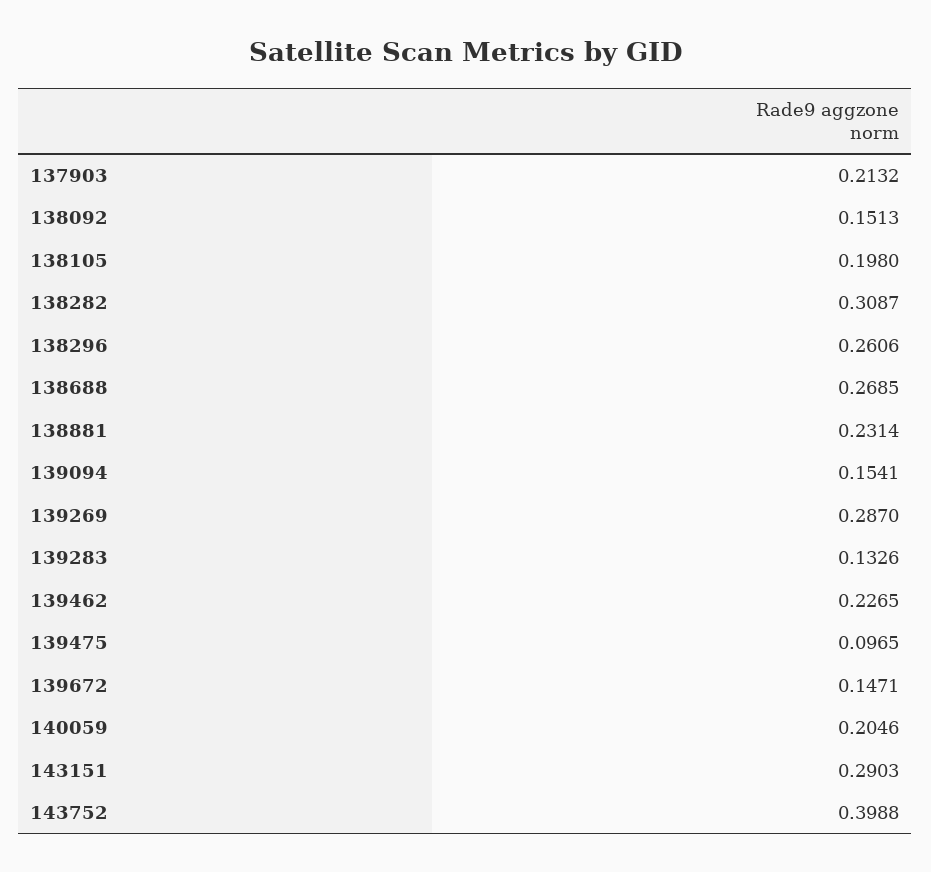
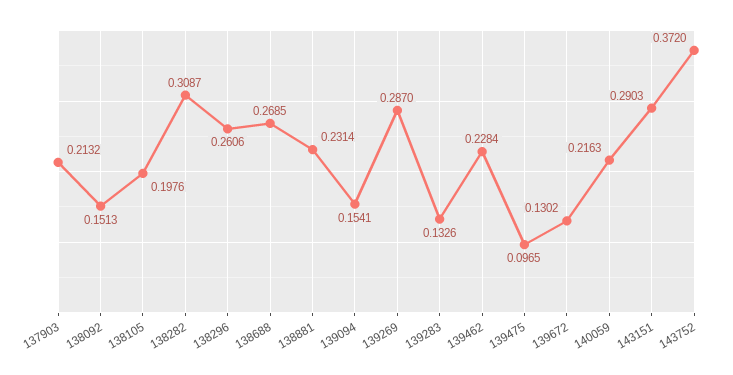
  {
    "137903": 0.2132,
    "138092": 0.1513,
-   "138105": 0.198,
+   "138105": 0.1976,
    "138282": 0.3087,
    "138296": 0.2606,
    "138688": 0.2685,
    "138881": 0.2314,
    "139094": 0.1541,
    "139269": 0.287,
    "139283": 0.1326,
-   "139462": 0.2265,
+   "139462": 0.2284,
    "139475": 0.0965,
-   "139672": 0.1471,
+   "139672": 0.1302,
-   "140059": 0.2046,
+   "140059": 0.2163,
    "143151": 0.2903,
-   "143752": 0.3988
+   "143752": 0.372
  }

